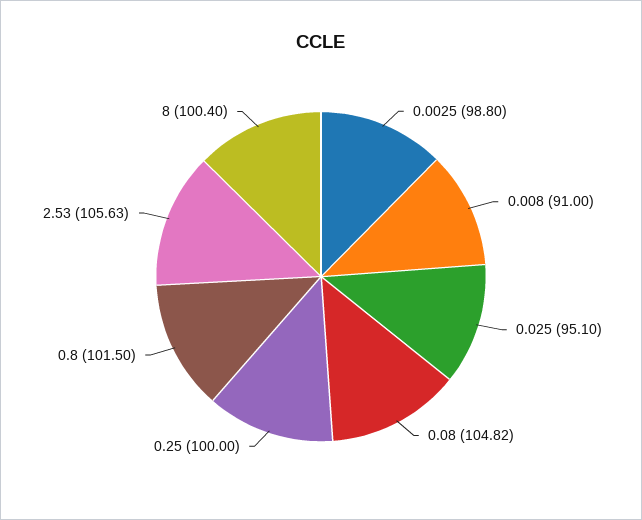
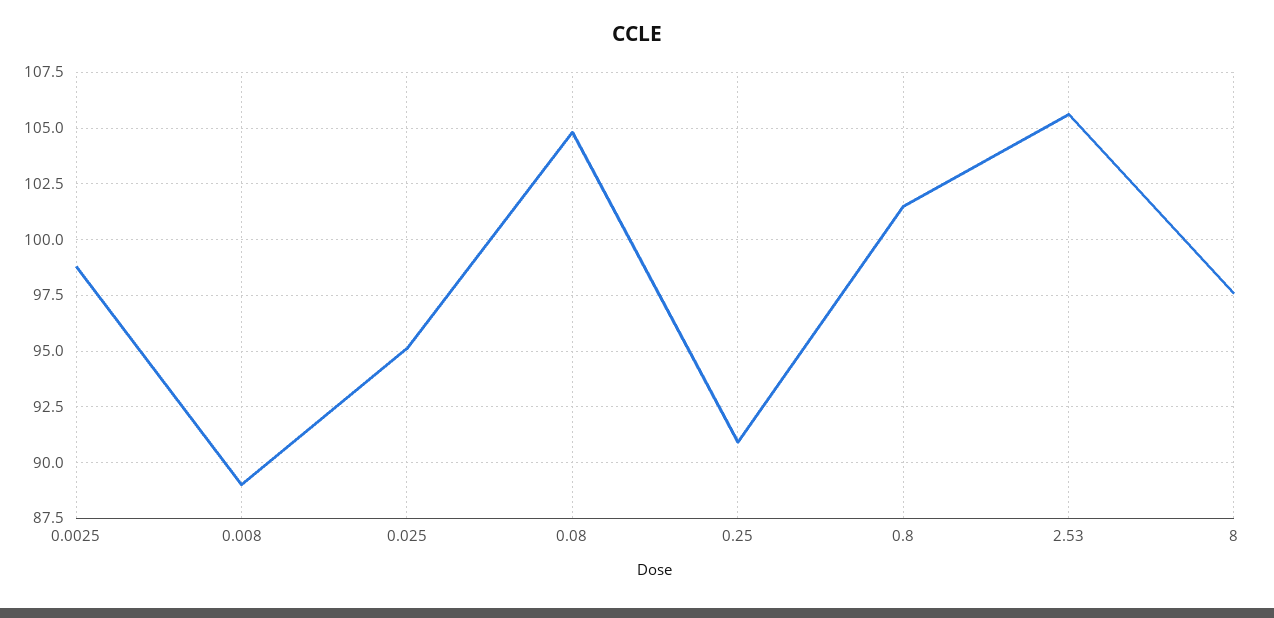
  {
    "0.0025": 98.8,
-   "0.008": 91,
+   "0.008": 89,
    "0.025": 95.1,
    "0.08": 104.82,
-   "0.25": 100,
+   "0.25": 91,
    "0.8": 101.5,
    "2.53": 105.63,
-   "8": 100.4
+   "8": 97.5
  }

